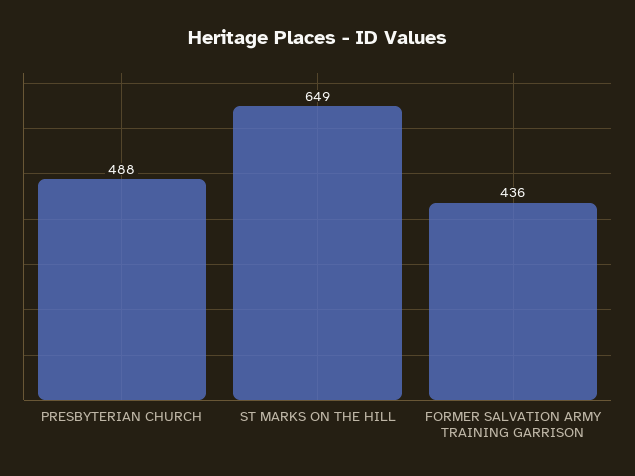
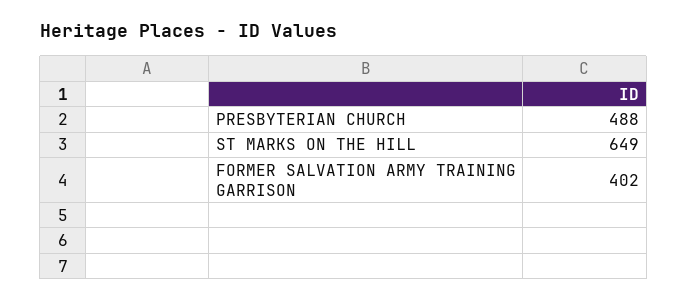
  {
    "PRESBYTERIAN CHURCH": 488,
    "ST MARKS ON THE HILL": 649,
-   "FORMER SALVATION ARMY TRAINING GARRISON": 436
+   "FORMER SALVATION ARMY TRAINING GARRISON": 402
  }

